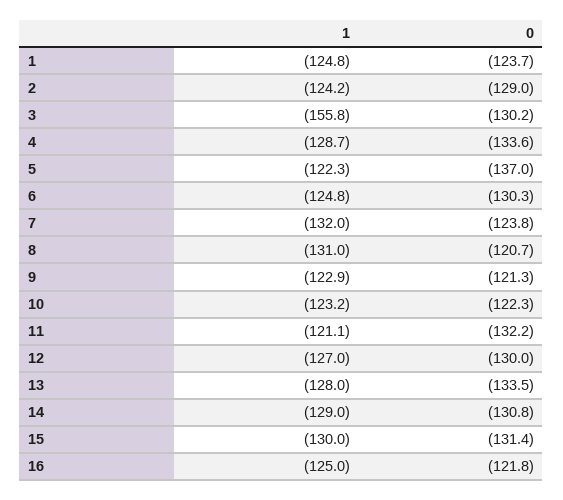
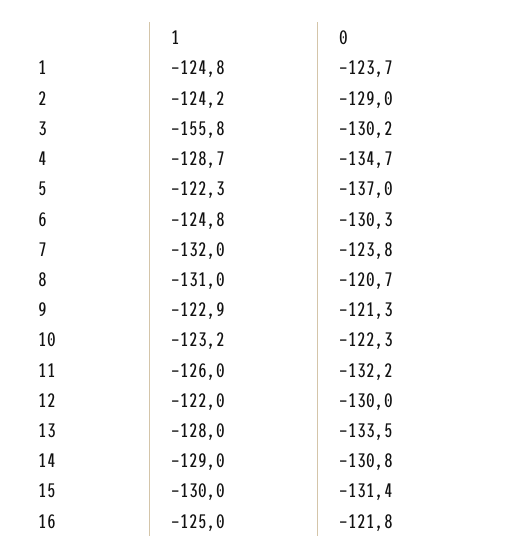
  {
    "1": {
      "1": -124.8,
      "2": -124.2,
      "3": -155.8,
      "4": -128.7,
      "5": -122.3,
      "6": -124.8,
      "7": -132,
      "8": -131,
      "9": -122.9,
      "10": -123.2,
-     "11": -121.1,
+     "11": -126,
-     "12": -127,
+     "12": -122,
      "13": -128,
      "14": -129,
      "15": -130,
      "16": -125
    },
    "0": {
      "1": -123.7,
      "2": -129,
      "3": -130.2,
-     "4": -133.6,
+     "4": -134.7,
      "5": -137,
      "6": -130.3,
      "7": -123.8,
      "8": -120.7,
      "9": -121.3,
      "10": -122.3,
      "11": -132.2,
      "12": -130,
      "13": -133.5,
      "14": -130.8,
      "15": -131.4,
      "16": -121.8
    }
  }

